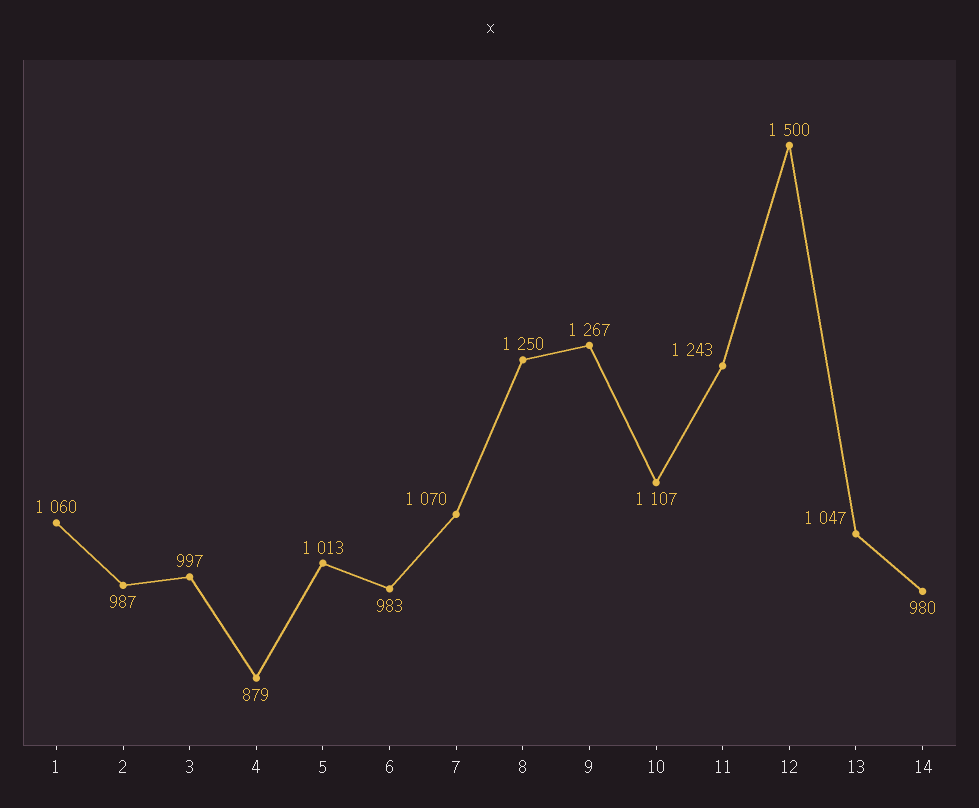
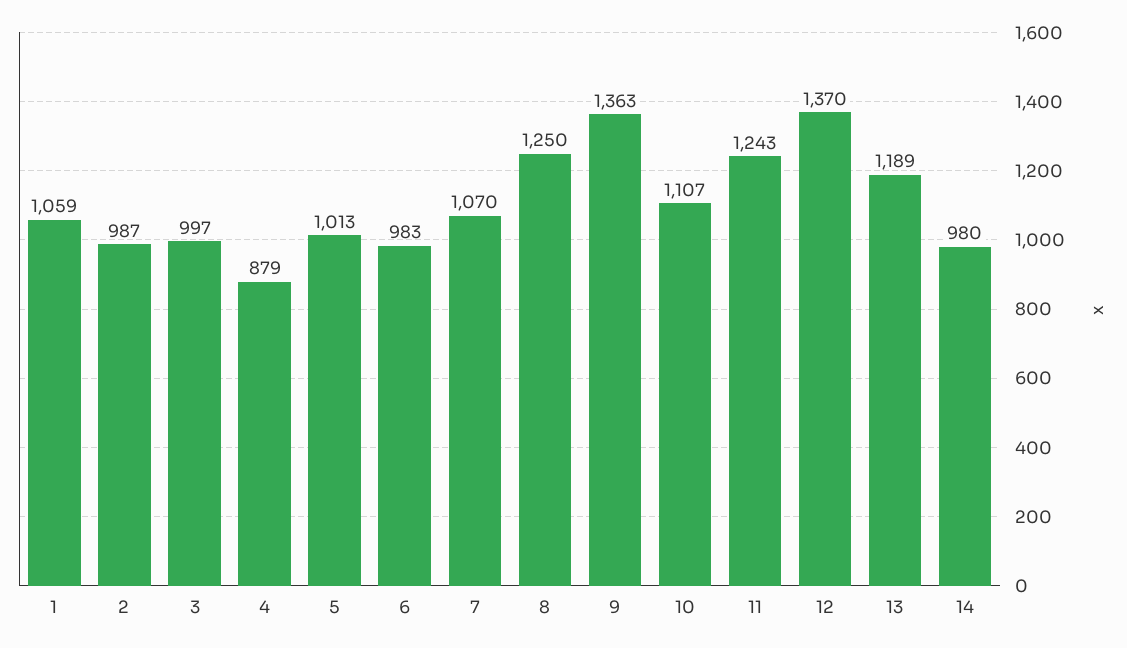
  {
-   "1": 1060,
+   "1": 1059,
    "2": 987,
    "3": 997,
    "4": 879,
    "5": 1013,
    "6": 983,
    "7": 1070,
    "8": 1250,
-   "9": 1267,
+   "9": 1363,
    "10": 1107,
    "11": 1243,
-   "12": 1500,
+   "12": 1370,
-   "13": 1047,
+   "13": 1189,
    "14": 980
  }

